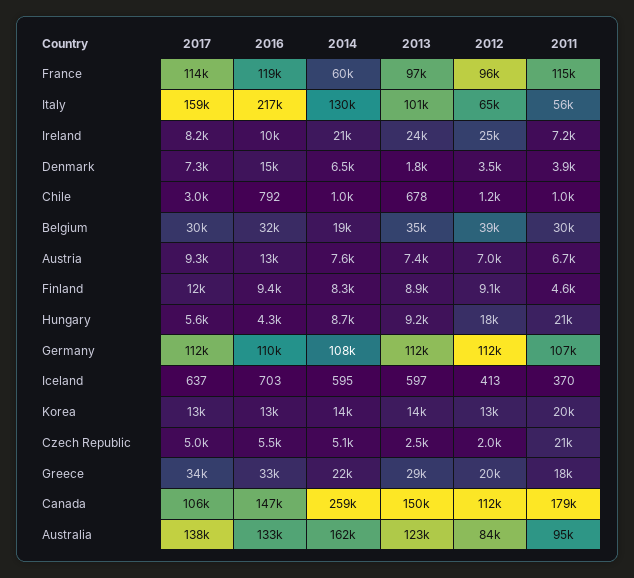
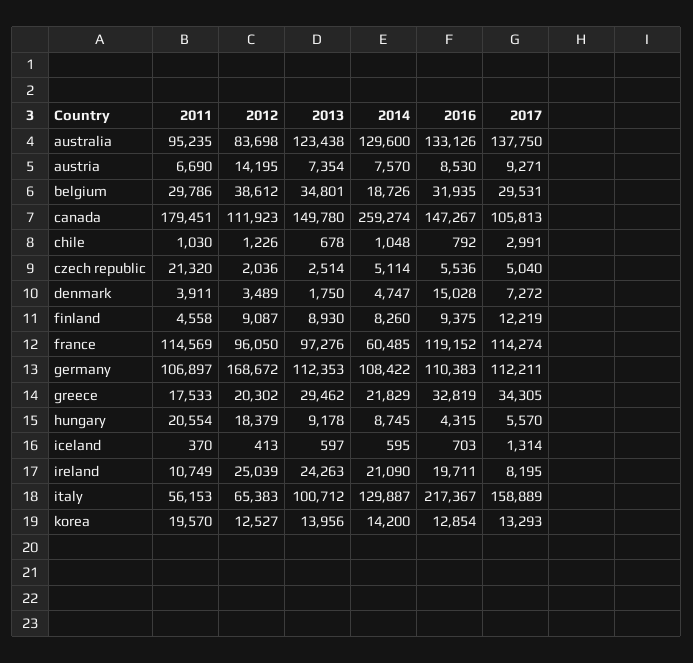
  {
    "2017": {
      "France": 114274,
      "Italy": 158889,
      "Ireland": 8195,
      "Denmark": 7272,
      "Chile": 2991,
      "Belgium": 29531,
      "Austria": 9271,
      "Finland": 12219,
      "Hungary": 5570,
      "Germany": 112211,
-     "Iceland": 637,
+     "Iceland": 1314,
      "Korea": 13293,
      "Czech Republic": 5040,
      "Greece": 34305,
      "Canada": 105813,
      "Australia": 137750
    },
    "2016": {
      "France": 119152,
      "Italy": 217367,
-     "Ireland": 10000,
+     "Ireland": 19711,
      "Denmark": 15028,
      "Chile": 792,
      "Belgium": 31935,
-     "Austria": 13000,
+     "Austria": 8530,
      "Finland": 9375,
      "Hungary": 4315,
      "Germany": 110383,
      "Iceland": 703,
      "Korea": 12854,
      "Czech Republic": 5536,
      "Greece": 32819,
      "Canada": 147267,
      "Australia": 133126
    },
    "2014": {
      "France": 60485,
      "Italy": 129887,
      "Ireland": 21090,
-     "Denmark": 6500,
+     "Denmark": 4747,
      "Chile": 1048,
      "Belgium": 18726,
      "Austria": 7570,
      "Finland": 8260,
      "Hungary": 8745,
      "Germany": 108422,
      "Iceland": 595,
      "Korea": 14200,
      "Czech Republic": 5114,
      "Greece": 21829,
      "Canada": 259274,
-     "Australia": 162000
+     "Australia": 129600
    },
    "2013": {
      "France": 97276,
      "Italy": 100712,
      "Ireland": 24263,
      "Denmark": 1750,
      "Chile": 678,
      "Belgium": 34801,
      "Austria": 7354,
      "Finland": 8930,
      "Hungary": 9178,
      "Germany": 112353,
      "Iceland": 597,
      "Korea": 13956,
      "Czech Republic": 2514,
      "Greece": 29462,
      "Canada": 149780,
      "Australia": 123438
    },
    "2012": {
      "France": 96050,
      "Italy": 65383,
      "Ireland": 25039,
      "Denmark": 3489,
      "Chile": 1226,
      "Belgium": 38612,
-     "Austria": 7000,
+     "Austria": 14195,
      "Finland": 9087,
      "Hungary": 18379,
-     "Germany": 112000,
+     "Germany": 168672,
      "Iceland": 413,
      "Korea": 12527,
      "Czech Republic": 2036,
      "Greece": 20302,
      "Canada": 111923,
      "Australia": 83698
    },
    "2011": {
      "France": 114569,
      "Italy": 56153,
-     "Ireland": 7200,
+     "Ireland": 10749,
      "Denmark": 3911,
      "Chile": 1030,
      "Belgium": 29786,
      "Austria": 6690,
      "Finland": 4558,
      "Hungary": 20554,
      "Germany": 106897,
      "Iceland": 370,
      "Korea": 19570,
      "Czech Republic": 21320,
      "Greece": 17533,
      "Canada": 179451,
      "Australia": 95235
    }
  }

